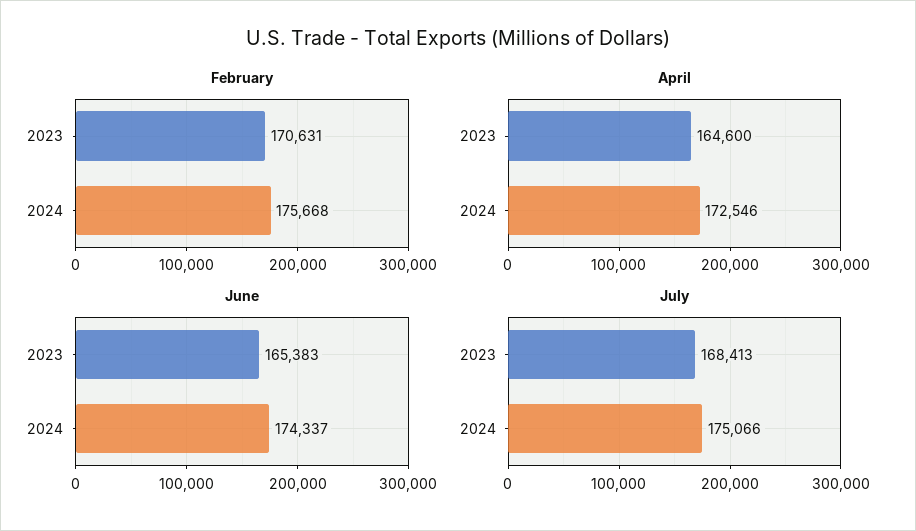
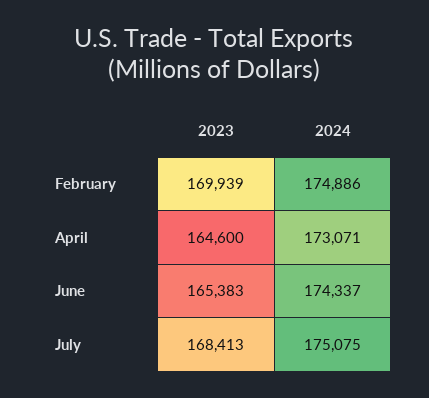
  {
    "February": {
-     "2023": 170631,
+     "2023": 169939,
-     "2024": 175668
+     "2024": 174886
    },
    "April": {
      "2023": 164600,
-     "2024": 172546
+     "2024": 173071
    },
    "June": {
      "2023": 165383,
      "2024": 174337
    },
    "July": {
      "2023": 168413,
-     "2024": 175066
+     "2024": 175075
    }
  }

